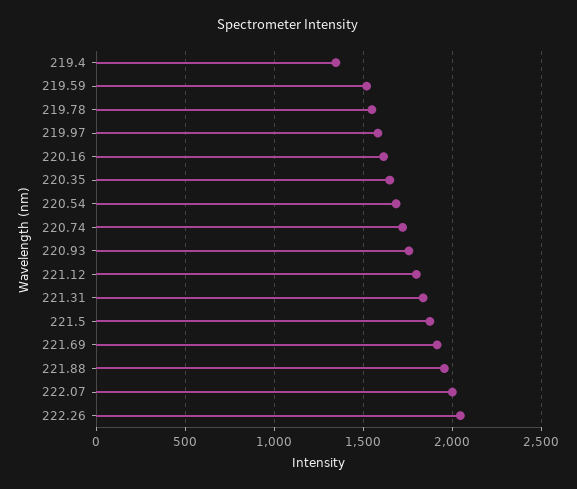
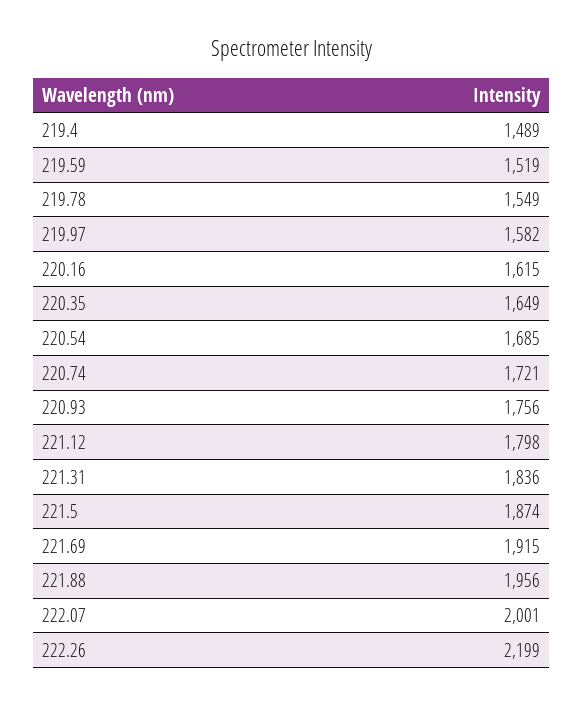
  {
-   "219.4": 1350,
+   "219.4": 1489,
    "219.59": 1519,
    "219.78": 1549,
    "219.97": 1582,
    "220.16": 1615,
    "220.35": 1649,
    "220.54": 1685,
    "220.74": 1721,
    "220.93": 1756,
    "221.12": 1798,
    "221.31": 1836,
    "221.5": 1874,
    "221.69": 1915,
    "221.88": 1956,
    "222.07": 2001,
-   "222.26": 2050
+   "222.26": 2199
  }

